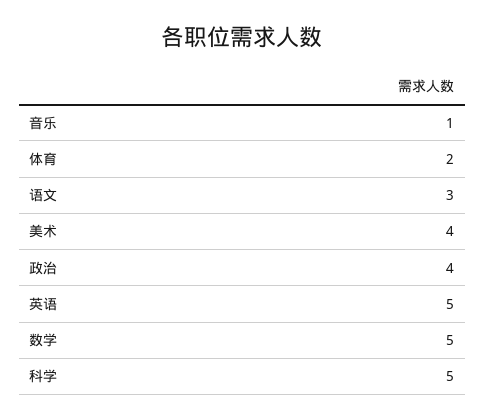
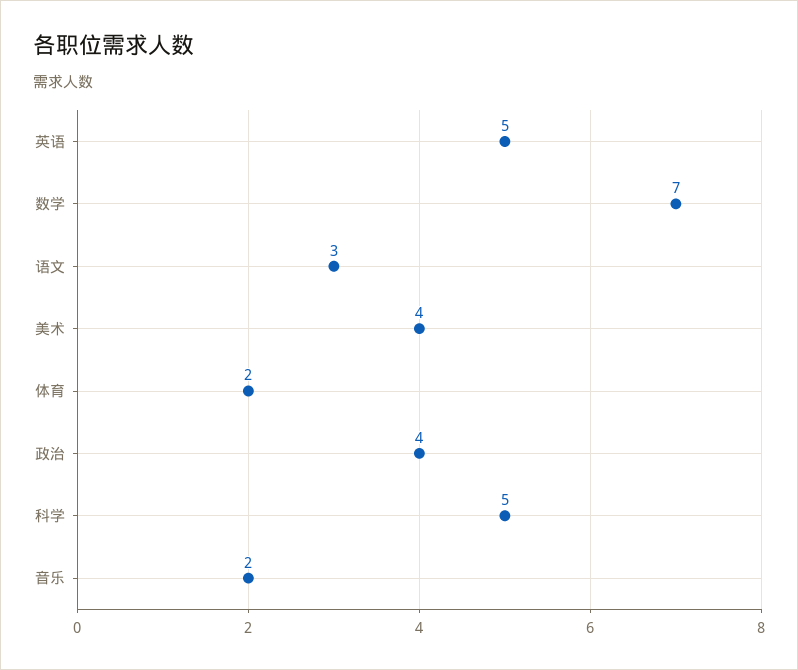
  {
-   "音乐": 1,
+   "音乐": 2,
    "体育": 2,
    "语文": 3,
    "美术": 4,
    "政治": 4,
    "英语": 5,
-   "数学": 5,
+   "数学": 7,
    "科学": 5
  }

